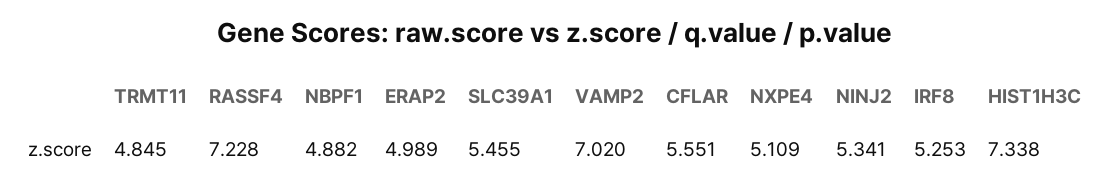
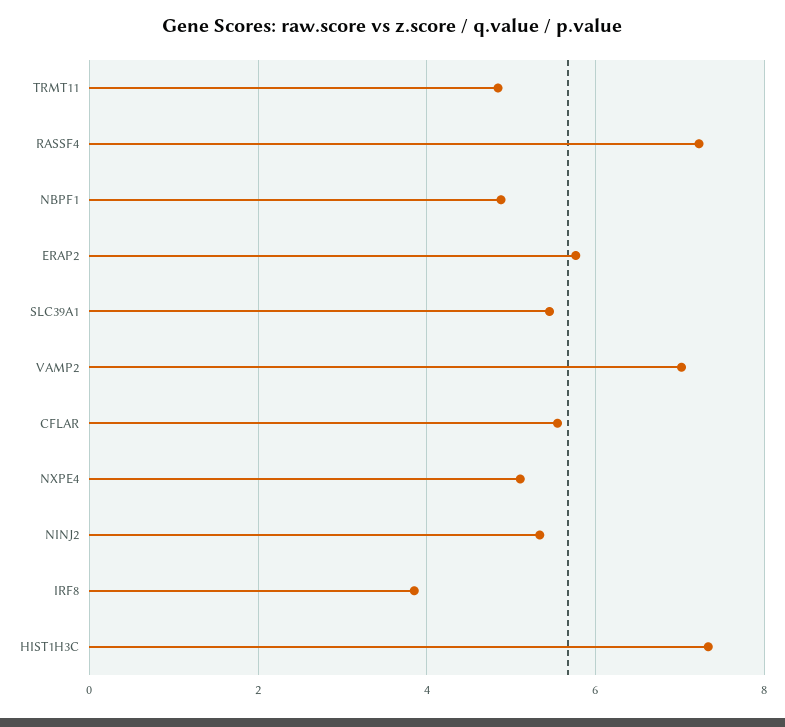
  {
    "TRMT11": 4.845,
    "RASSF4": 7.228,
    "NBPF1": 4.882,
-   "ERAP2": 4.989,
+   "ERAP2": 5.8,
    "SLC39A1": 5.455,
    "VAMP2": 7.02,
    "CFLAR": 5.551,
    "NXPE4": 5.109,
    "NINJ2": 5.341,
-   "IRF8": 5.253,
+   "IRF8": 3.8,
    "HIST1H3C": 7.338
  }

